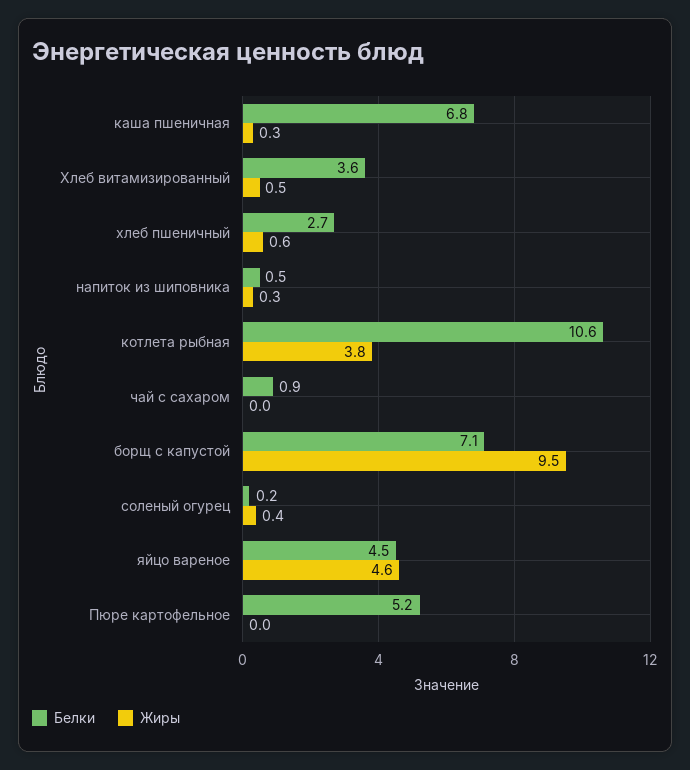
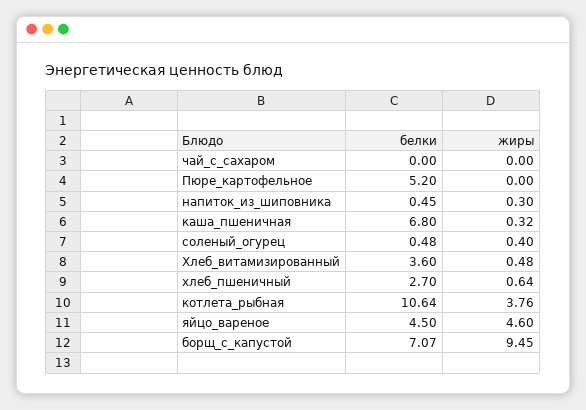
  {
    "Белки": {
      "каша пшеничная": 6.8,
      "Хлеб витамизированный": 3.6,
      "хлеб пшеничный": 2.7,
      "напиток из шиповника": 0.45,
      "котлета рыбная": 10.64,
-     "чай с сахаром": 0.9,
+     "чай с сахаром": 0,
      "борщ с капустой": 7.07,
-     "соленый огурец": 0.2,
+     "соленый огурец": 0.48,
      "яйцо вареное": 4.5,
      "Пюре картофельное": 5.2
    },
    "Жиры": {
      "каша пшеничная": 0.32,
      "Хлеб витамизированный": 0.48,
      "хлеб пшеничный": 0.64,
      "напиток из шиповника": 0.3,
      "котлета рыбная": 3.76,
      "чай с сахаром": 0,
      "борщ с капустой": 9.45,
      "соленый огурец": 0.4,
      "яйцо вареное": 4.6,
      "Пюре картофельное": 0
    }
  }

